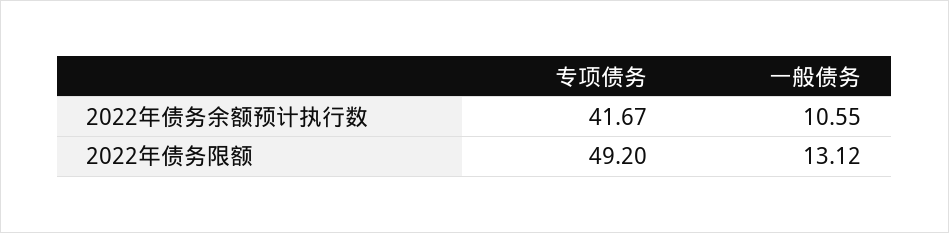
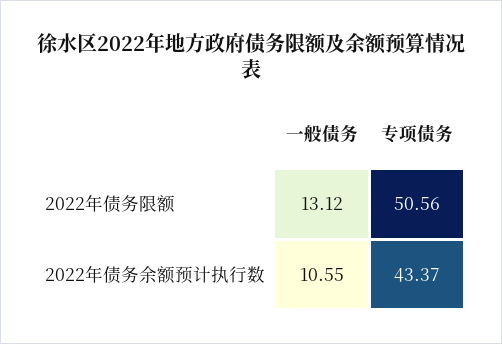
  {
    "专项债务": {
-     "2022年债务余额预计执行数": 41.67,
+     "2022年债务余额预计执行数": 43.37,
-     "2022年债务限额": 49.2
+     "2022年债务限额": 50.56
    },
    "一般债务": {
      "2022年债务余额预计执行数": 10.55,
      "2022年债务限额": 13.12
    }
  }

